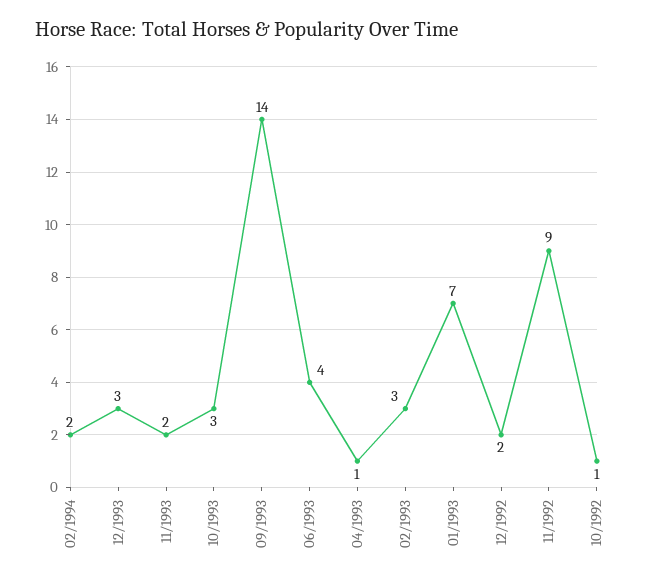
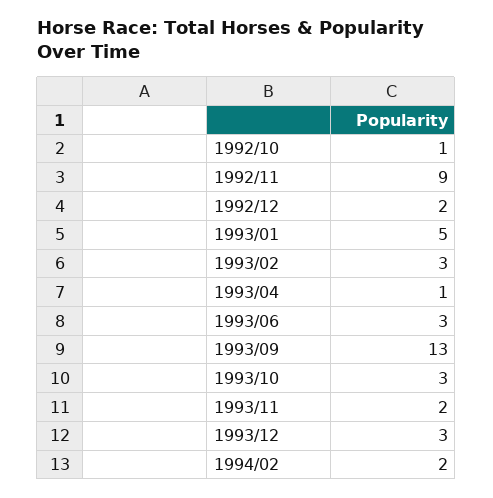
  {
    "02/1994": 2,
    "12/1993": 3,
    "11/1993": 2,
    "10/1993": 3,
-   "09/1993": 14,
+   "09/1993": 13,
-   "06/1993": 4,
+   "06/1993": 3,
    "04/1993": 1,
    "02/1993": 3,
-   "01/1993": 7,
+   "01/1993": 5,
    "12/1992": 2,
    "11/1992": 9,
    "10/1992": 1
  }

